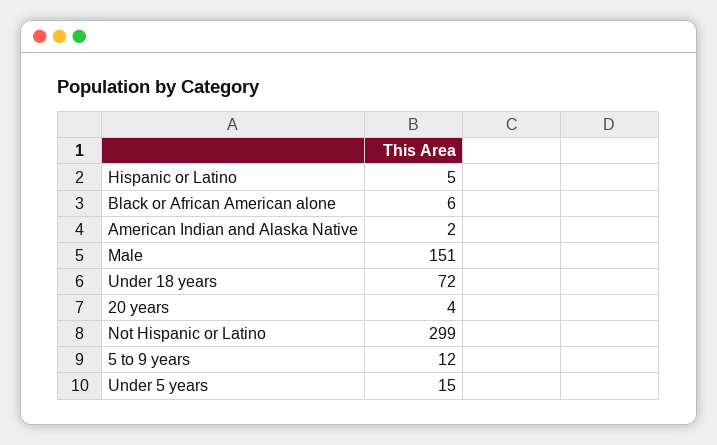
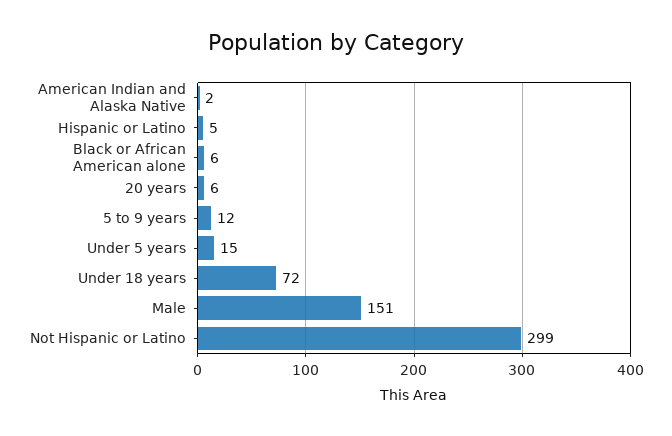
  {
    "Hispanic or Latino": 5,
    "Black or African American alone": 6,
    "American Indian and Alaska Native": 2,
    "Male": 151,
    "Under 18 years": 72,
-   "20 years": 4,
+   "20 years": 6,
    "Not Hispanic or Latino": 299,
    "5 to 9 years": 12,
    "Under 5 years": 15
  }

